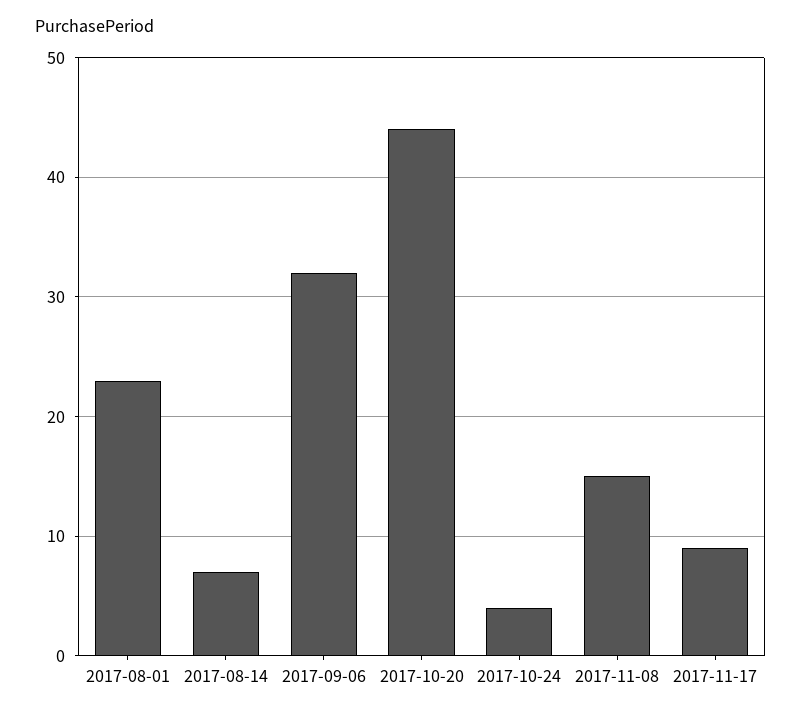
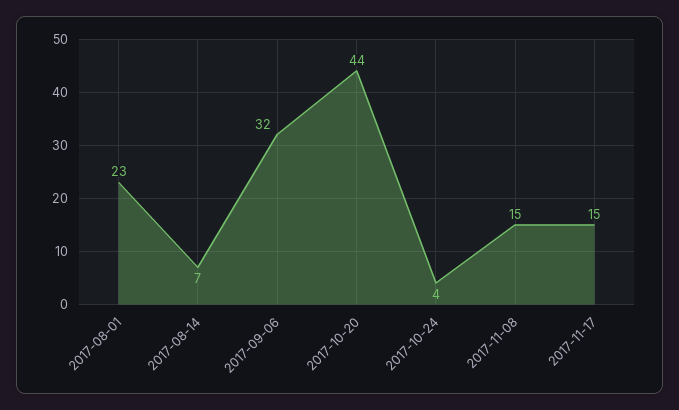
  {
    "2017-08-01": 23,
    "2017-08-14": 7,
    "2017-09-06": 32,
    "2017-10-20": 44,
    "2017-10-24": 4,
    "2017-11-08": 15,
-   "2017-11-17": 9
+   "2017-11-17": 15
  }

